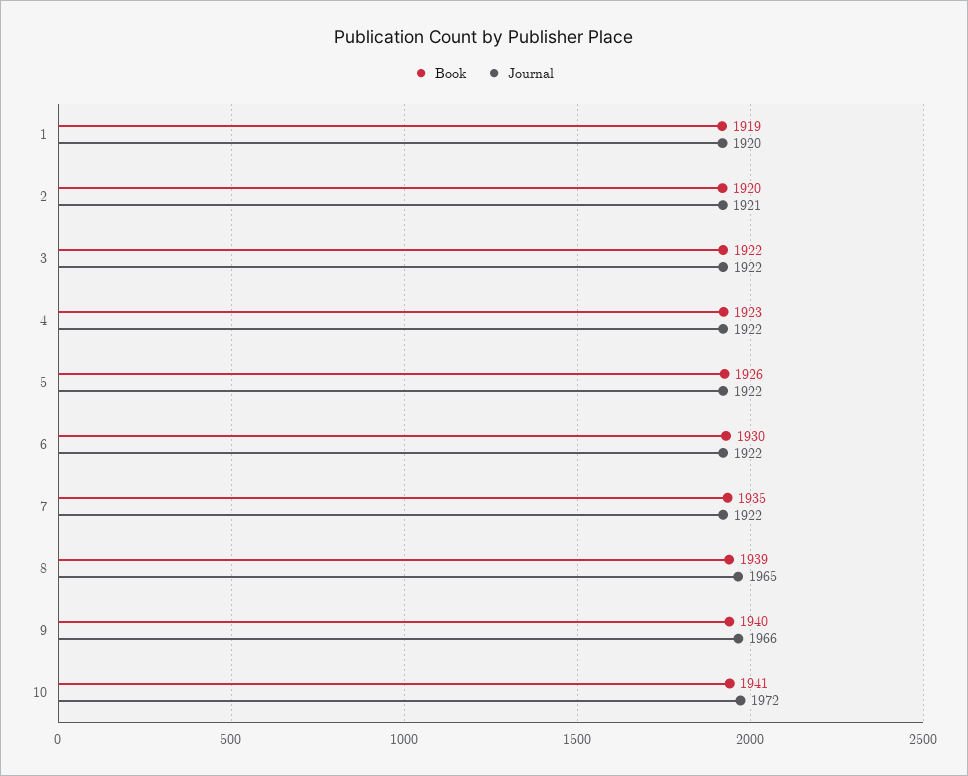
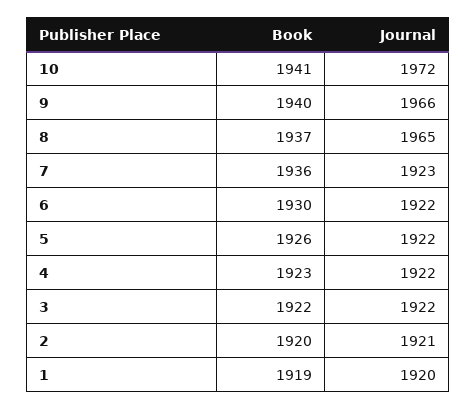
  {
    "Book": {
      "1": 1919,
      "2": 1920,
      "3": 1922,
      "4": 1923,
      "5": 1926,
      "6": 1930,
-     "7": 1935,
+     "7": 1936,
-     "8": 1939,
+     "8": 1937,
      "9": 1940,
      "10": 1941
    },
    "Journal": {
      "1": 1920,
      "2": 1921,
      "3": 1922,
      "4": 1922,
      "5": 1922,
      "6": 1922,
-     "7": 1922,
+     "7": 1923,
      "8": 1965,
      "9": 1966,
      "10": 1972
    }
  }

